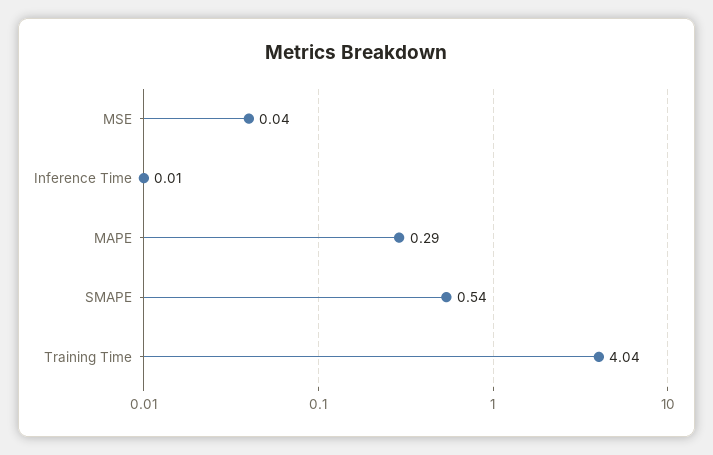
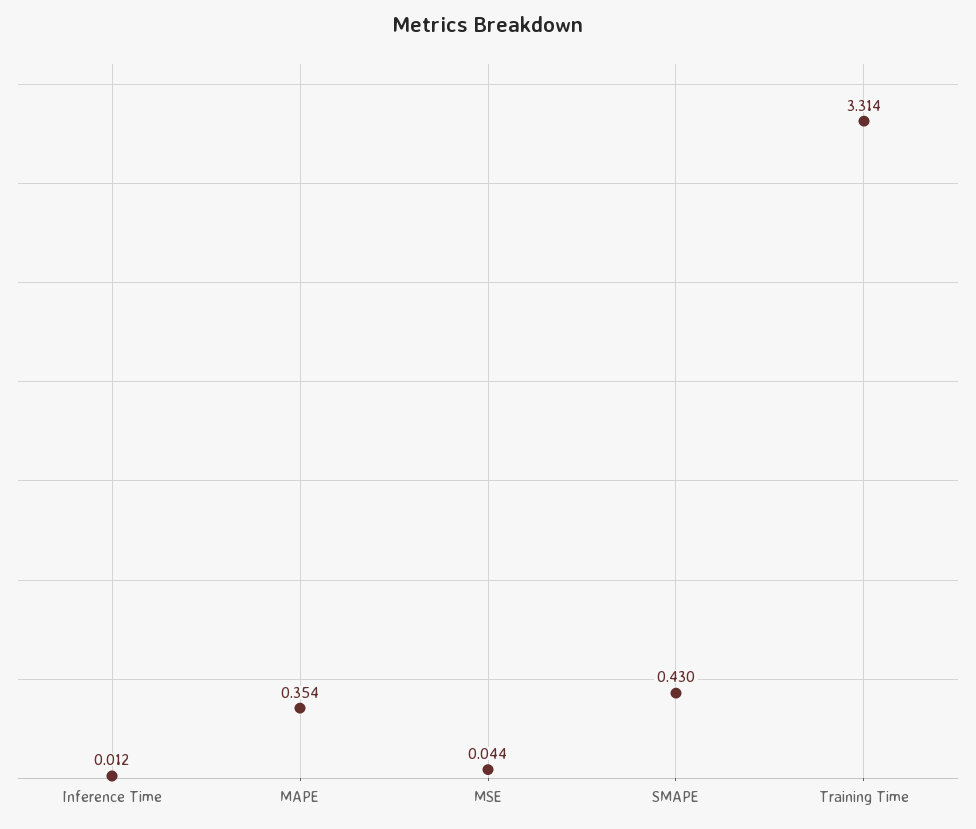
  {
    "MSE": 0.044,
    "Inference Time": 0.012,
-   "MAPE": 0.29,
+   "MAPE": 0.354,
-   "SMAPE": 0.54,
+   "SMAPE": 0.43,
-   "Training Time": 4.04
+   "Training Time": 3.314
  }

